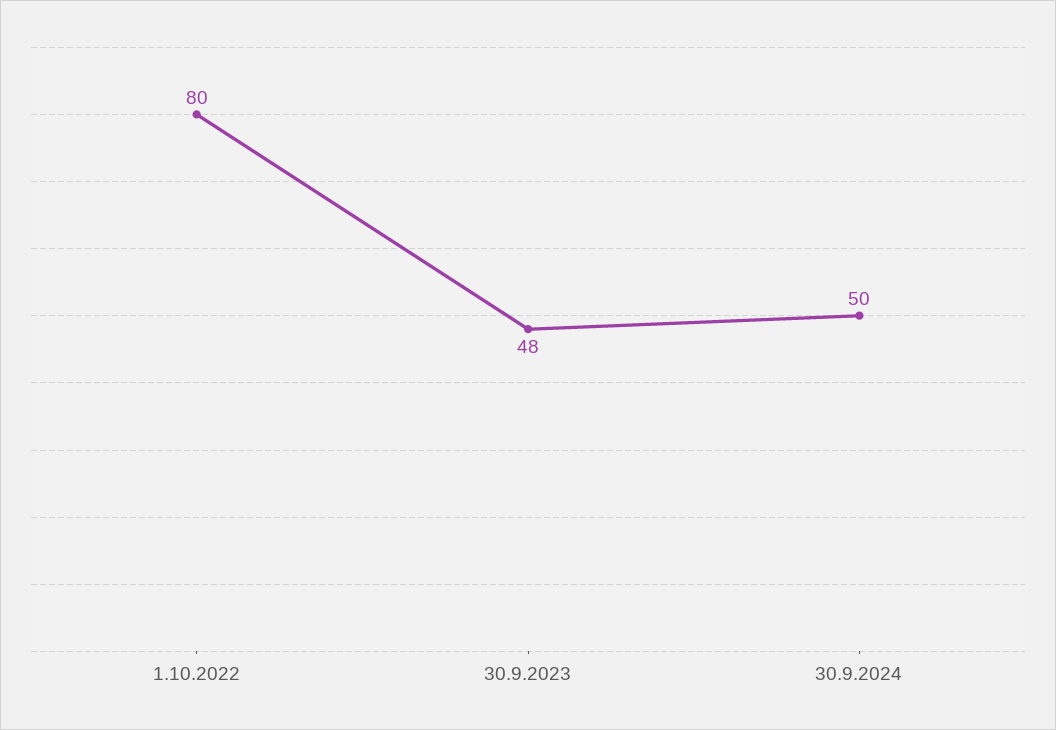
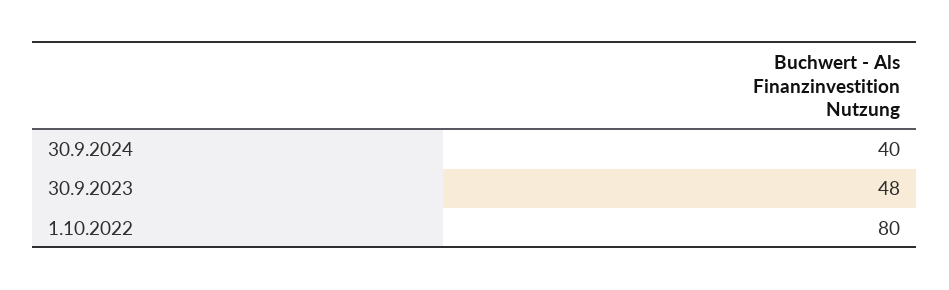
  {
    "1.10.2022": 80,
    "30.9.2023": 48,
-   "30.9.2024": 50
+   "30.9.2024": 40
  }

